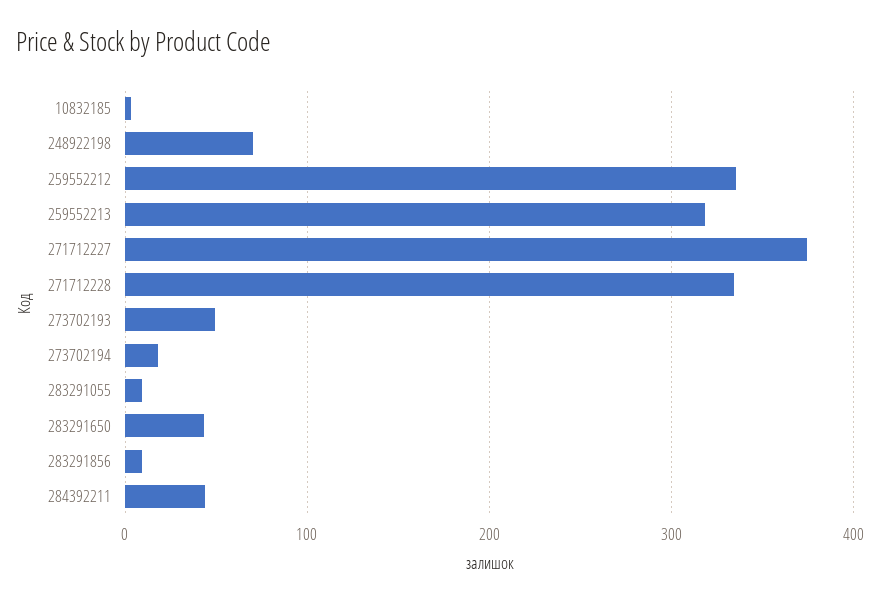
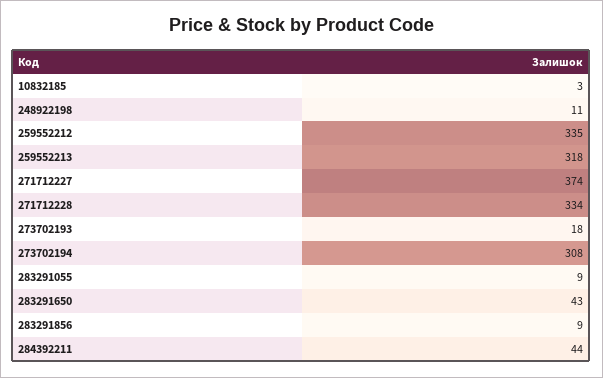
  {
    "10832185": 3,
-   "248922198": 70,
+   "248922198": 11,
    "259552212": 335,
    "259552213": 318,
    "271712227": 374,
    "271712228": 334,
-   "273702193": 50,
+   "273702193": 18,
-   "273702194": 20,
+   "273702194": 308,
    "283291055": 9,
    "283291650": 43,
    "283291856": 9,
    "284392211": 44
  }

